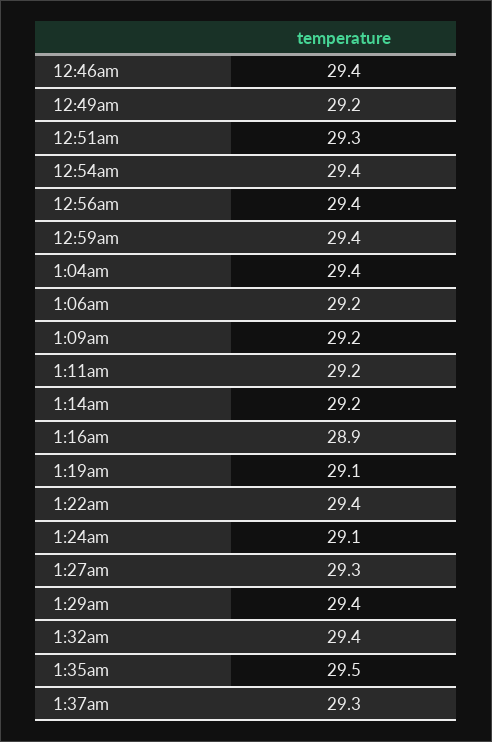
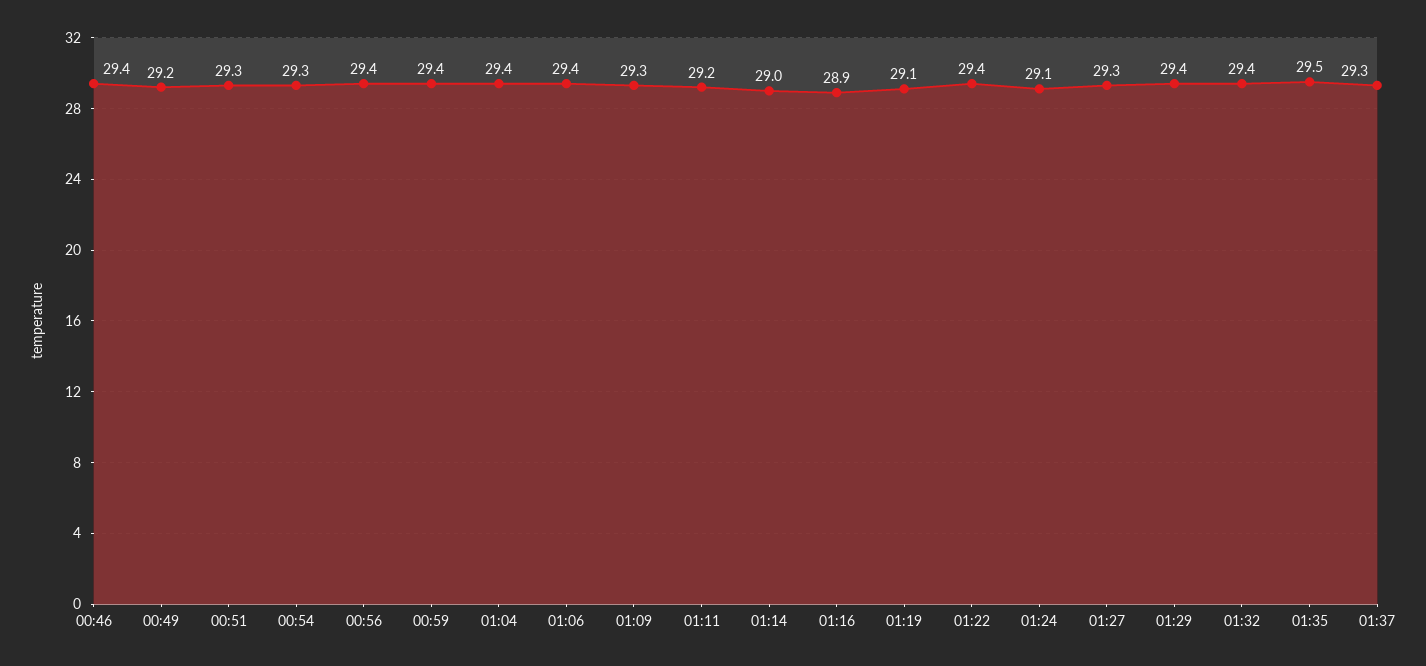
  {
    "12:46am": 29.4,
    "12:49am": 29.2,
    "12:51am": 29.3,
-   "12:54am": 29.4,
+   "12:54am": 29.3,
    "12:56am": 29.4,
    "12:59am": 29.4,
    "1:04am": 29.4,
-   "1:06am": 29.2,
+   "1:06am": 29.4,
-   "1:09am": 29.2,
+   "1:09am": 29.3,
    "1:11am": 29.2,
-   "1:14am": 29.2,
+   "1:14am": 29,
    "1:16am": 28.9,
    "1:19am": 29.1,
    "1:22am": 29.4,
    "1:24am": 29.1,
    "1:27am": 29.3,
    "1:29am": 29.4,
    "1:32am": 29.4,
    "1:35am": 29.5,
    "1:37am": 29.3
  }

